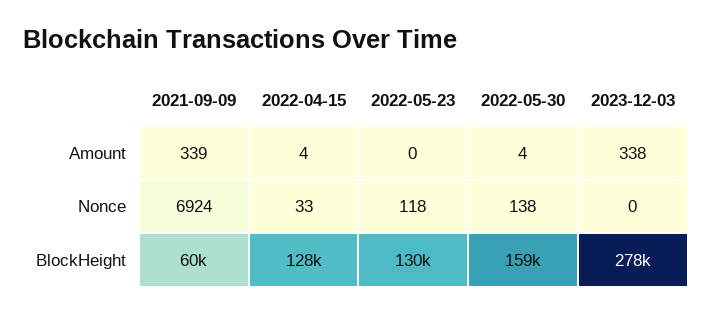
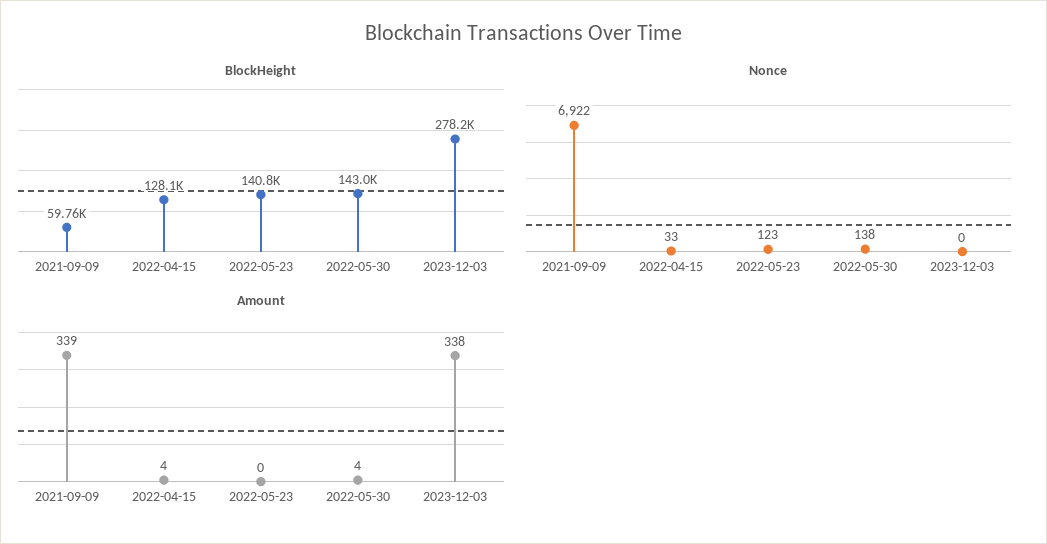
  {
    "Amount": {
      "2021-09-09": 339,
      "2022-04-15": 4,
      "2022-05-23": 0,
      "2022-05-30": 4,
      "2023-12-03": 338
    },
    "Nonce": {
-     "2021-09-09": 6924,
+     "2021-09-09": 6922,
      "2022-04-15": 33,
-     "2022-05-23": 118,
+     "2022-05-23": 123,
      "2022-05-30": 138,
      "2023-12-03": 0
    },
    "BlockHeight": {
      "2021-09-09": 59760,
      "2022-04-15": 128100,
-     "2022-05-23": 130000,
+     "2022-05-23": 140800,
-     "2022-05-30": 159000,
+     "2022-05-30": 143000,
      "2023-12-03": 278200
    }
  }

